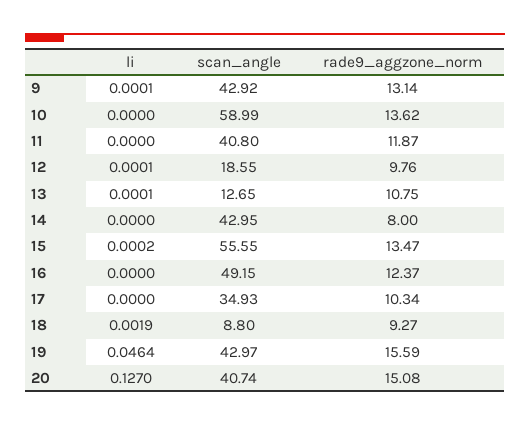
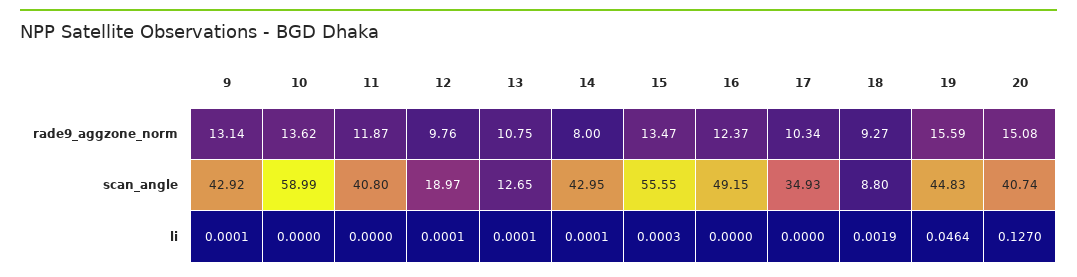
  {
    "li": {
      "9": 0.0001,
      "10": 0,
      "11": 0,
      "12": 0.0001,
      "13": 0.0001,
-     "14": 0,
+     "14": 0.0001,
-     "15": 0.0002,
+     "15": 0.0003,
      "16": 0,
      "17": 0,
      "18": 0.0019,
      "19": 0.0464,
      "20": 0.127
    },
    "scan_angle": {
      "9": 42.92,
      "10": 58.99,
      "11": 40.8,
-     "12": 18.55,
+     "12": 18.97,
      "13": 12.65,
      "14": 42.95,
      "15": 55.55,
      "16": 49.15,
      "17": 34.93,
      "18": 8.8,
-     "19": 42.97,
+     "19": 44.83,
      "20": 40.74
    },
    "rade9_aggzone_norm": {
      "9": 13.14,
      "10": 13.62,
      "11": 11.87,
      "12": 9.76,
      "13": 10.75,
      "14": 8,
      "15": 13.47,
      "16": 12.37,
      "17": 10.34,
      "18": 9.27,
      "19": 15.59,
      "20": 15.08
    }
  }

